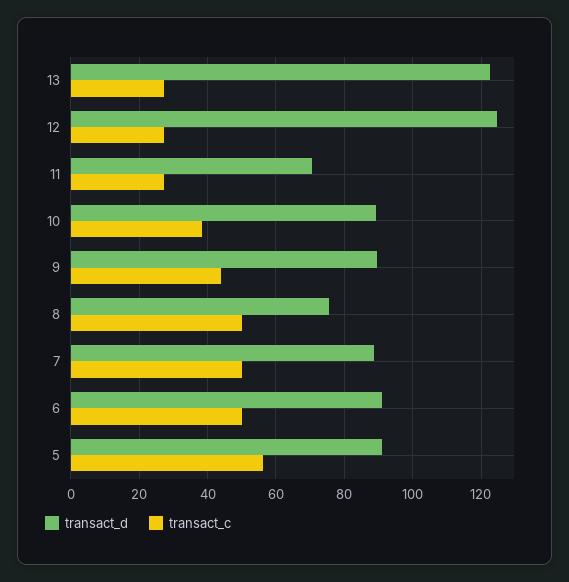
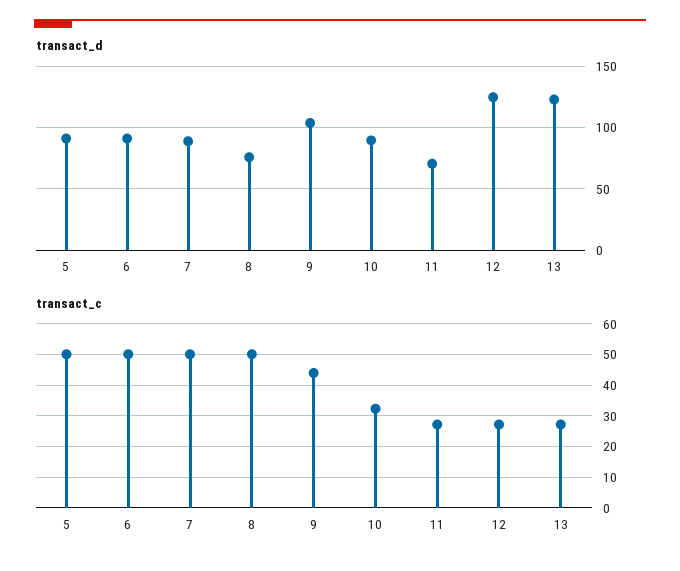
  {
    "transact_d": {
      "13": 122,
      "12": 124,
      "11": 70,
      "10": 90,
-     "9": 90,
+     "9": 105,
      "8": 76,
      "7": 88,
      "6": 90,
      "5": 90
    },
    "transact_c": {
      "13": 28,
      "12": 28,
      "11": 28,
-     "10": 38,
+     "10": 32,
      "9": 44,
      "8": 50,
      "7": 50,
      "6": 50,
-     "5": 56
+     "5": 50
    }
  }

